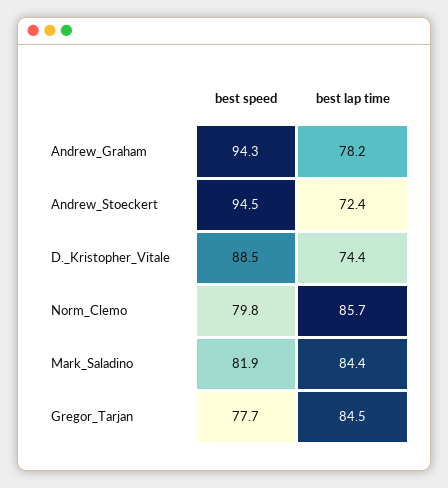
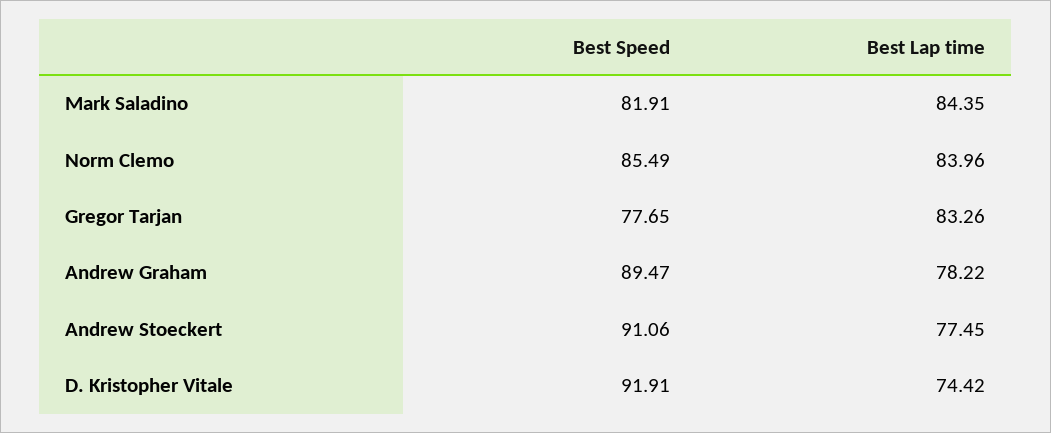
  {
    "best speed": {
-     "Andrew_Graham": 94.3,
+     "Andrew_Graham": 89.47,
-     "Andrew_Stoeckert": 94.5,
+     "Andrew_Stoeckert": 91.06,
-     "D._Kristopher_Vitale": 88.5,
+     "D._Kristopher_Vitale": 91.91,
-     "Norm_Clemo": 79.8,
+     "Norm_Clemo": 85.49,
      "Mark_Saladino": 81.91,
      "Gregor_Tarjan": 77.65
    },
    "best lap time": {
      "Andrew_Graham": 78.22,
-     "Andrew_Stoeckert": 72.4,
+     "Andrew_Stoeckert": 77.45,
      "D._Kristopher_Vitale": 74.42,
-     "Norm_Clemo": 85.7,
+     "Norm_Clemo": 83.96,
      "Mark_Saladino": 84.35,
-     "Gregor_Tarjan": 84.5
+     "Gregor_Tarjan": 83.26
    }
  }

